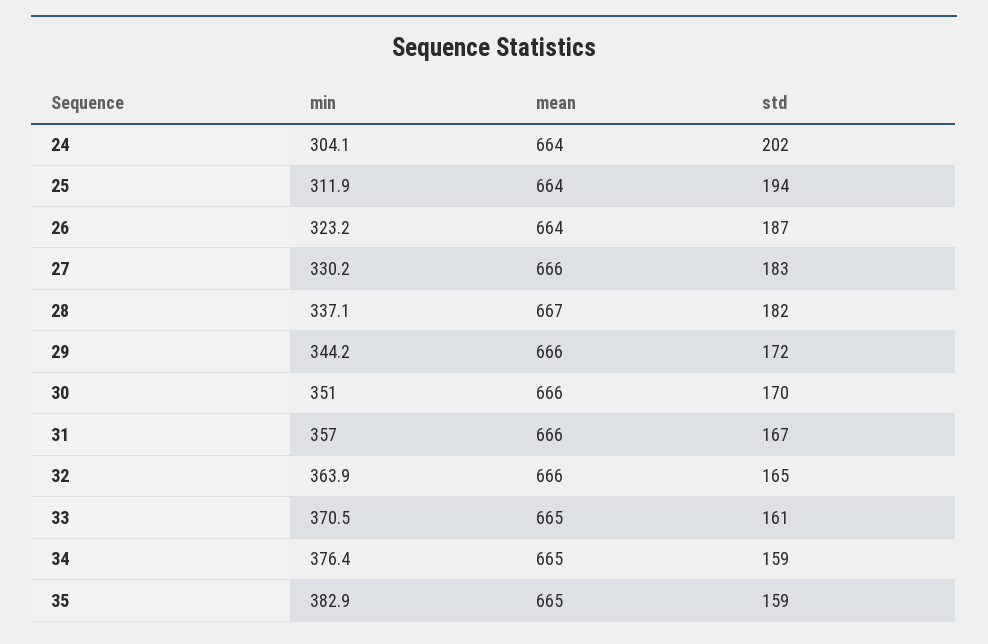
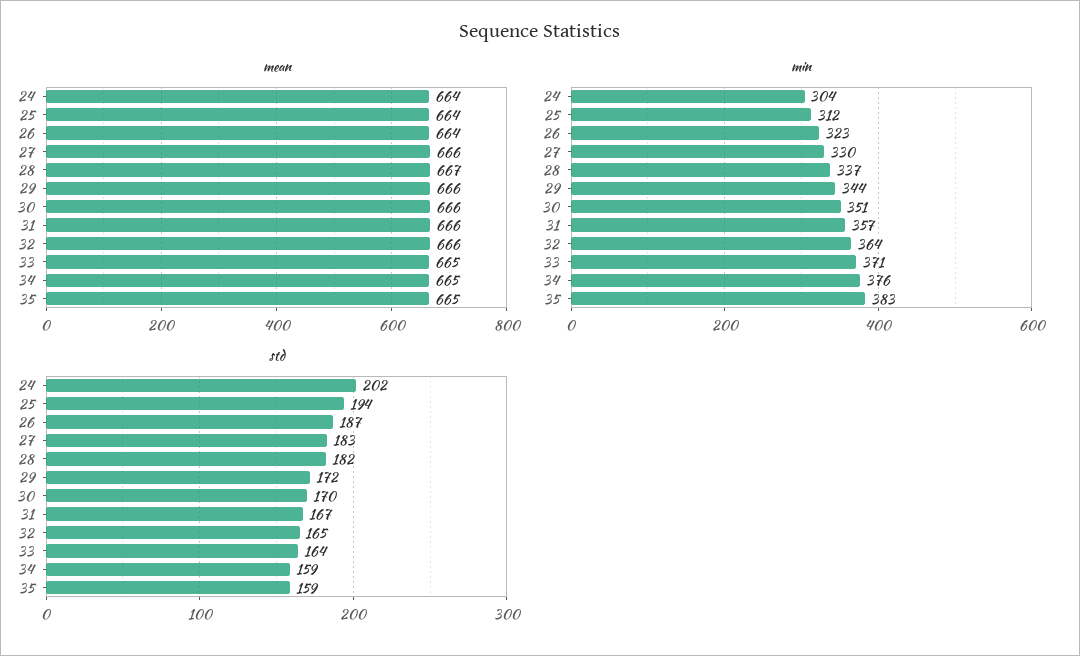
  {
    "min": {
      "24": 304.1,
      "25": 311.9,
      "26": 323.2,
      "27": 330.2,
      "28": 337.1,
      "29": 344.2,
      "30": 351,
      "31": 357,
      "32": 363.9,
      "33": 370.5,
      "34": 376.4,
      "35": 382.9
    },
    "mean": {
      "24": 664,
      "25": 664,
      "26": 664,
      "27": 666,
      "28": 667,
      "29": 666,
      "30": 666,
      "31": 666,
      "32": 666,
      "33": 665,
      "34": 665,
      "35": 665
    },
    "std": {
      "24": 202,
      "25": 194,
      "26": 187,
      "27": 183,
      "28": 182,
      "29": 172,
      "30": 170,
      "31": 167,
      "32": 165,
-     "33": 161,
+     "33": 164,
      "34": 159,
      "35": 159
    }
  }

